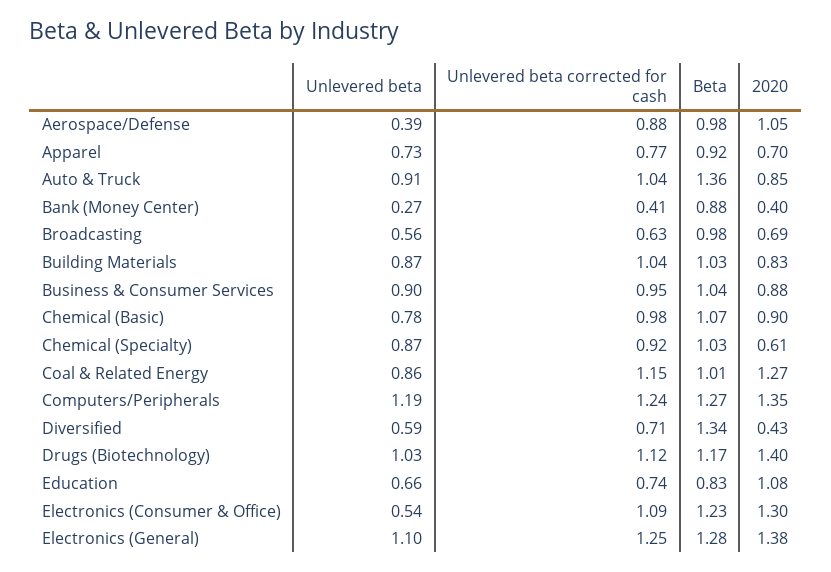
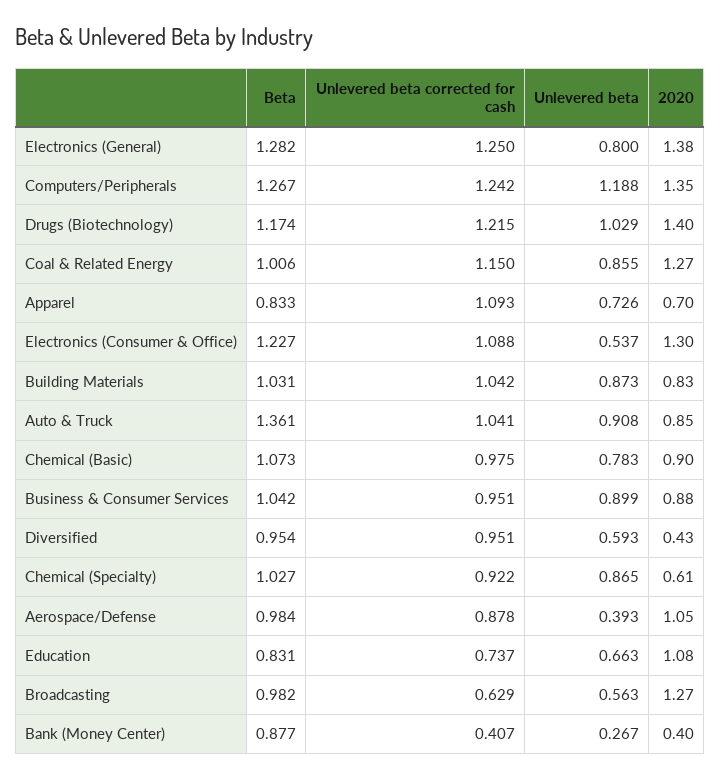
  {
    "Unlevered beta": {
      "Aerospace/Defense": 0.393,
      "Apparel": 0.726,
      "Auto & Truck": 0.908,
      "Bank (Money Center)": 0.267,
      "Broadcasting": 0.563,
      "Building Materials": 0.873,
      "Business & Consumer Services": 0.899,
      "Chemical (Basic)": 0.783,
      "Chemical (Specialty)": 0.865,
      "Coal & Related Energy": 0.855,
      "Computers/Peripherals": 1.188,
      "Diversified": 0.593,
      "Drugs (Biotechnology)": 1.029,
      "Education": 0.663,
      "Electronics (Consumer & Office)": 0.537,
-     "Electronics (General)": 1.1
+     "Electronics (General)": 0.8
    },
    "Unlevered beta corrected for cash": {
      "Aerospace/Defense": 0.878,
-     "Apparel": 0.77,
+     "Apparel": 1.093,
      "Auto & Truck": 1.041,
      "Bank (Money Center)": 0.407,
      "Broadcasting": 0.629,
      "Building Materials": 1.042,
      "Business & Consumer Services": 0.951,
      "Chemical (Basic)": 0.975,
      "Chemical (Specialty)": 0.922,
      "Coal & Related Energy": 1.15,
      "Computers/Peripherals": 1.242,
-     "Diversified": 0.71,
+     "Diversified": 0.951,
-     "Drugs (Biotechnology)": 1.12,
+     "Drugs (Biotechnology)": 1.215,
      "Education": 0.737,
      "Electronics (Consumer & Office)": 1.088,
      "Electronics (General)": 1.25
    },
    "Beta": {
      "Aerospace/Defense": 0.984,
-     "Apparel": 0.92,
+     "Apparel": 0.833,
      "Auto & Truck": 1.361,
      "Bank (Money Center)": 0.877,
      "Broadcasting": 0.982,
      "Building Materials": 1.031,
      "Business & Consumer Services": 1.042,
      "Chemical (Basic)": 1.073,
      "Chemical (Specialty)": 1.027,
      "Coal & Related Energy": 1.006,
      "Computers/Peripherals": 1.267,
-     "Diversified": 1.34,
+     "Diversified": 0.954,
      "Drugs (Biotechnology)": 1.174,
      "Education": 0.831,
      "Electronics (Consumer & Office)": 1.227,
      "Electronics (General)": 1.282
    },
    "2020": {
      "Aerospace/Defense": 1.05,
      "Apparel": 0.7,
      "Auto & Truck": 0.85,
      "Bank (Money Center)": 0.4,
-     "Broadcasting": 0.69,
+     "Broadcasting": 1.27,
      "Building Materials": 0.83,
      "Business & Consumer Services": 0.88,
      "Chemical (Basic)": 0.9,
      "Chemical (Specialty)": 0.61,
      "Coal & Related Energy": 1.27,
      "Computers/Peripherals": 1.35,
      "Diversified": 0.43,
      "Drugs (Biotechnology)": 1.4,
      "Education": 1.08,
      "Electronics (Consumer & Office)": 1.3,
      "Electronics (General)": 1.38
    }
  }

